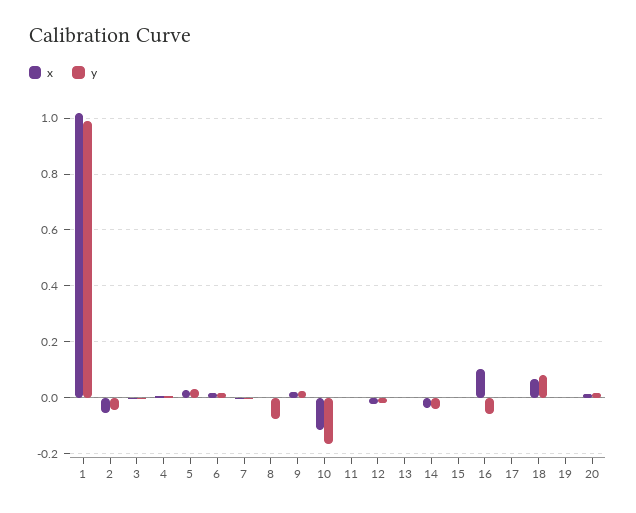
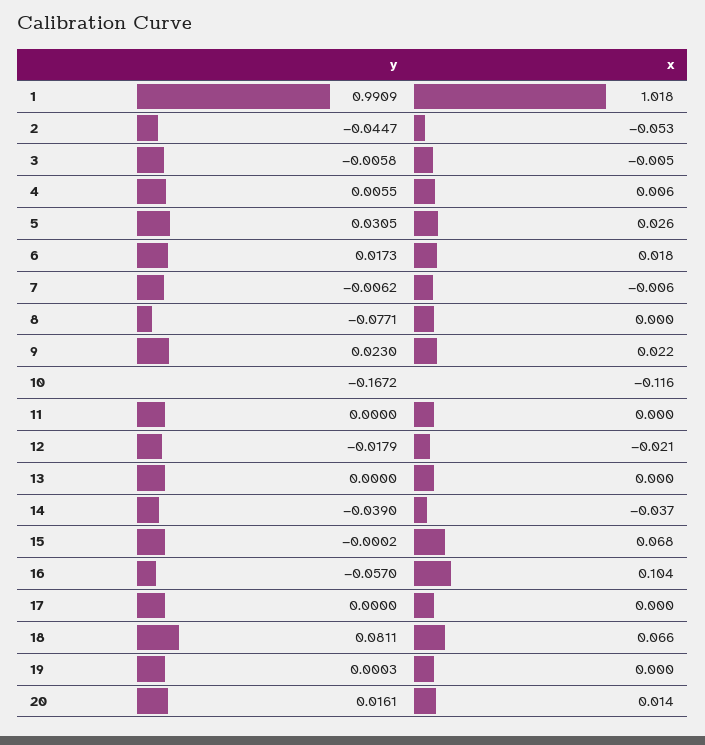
  {
    "x": {
      "1": 1.018,
      "2": -0.053,
      "3": -0.005,
      "4": 0.006,
      "5": 0.026,
      "6": 0.018,
      "7": -0.006,
      "8": 0,
      "9": 0.022,
      "10": -0.116,
      "11": 0,
      "12": -0.021,
      "13": 0,
      "14": -0.037,
-     "15": 0,
+     "15": 0.068,
      "16": 0.104,
      "17": 0,
      "18": 0.066,
      "19": 0,
      "20": 0.014
    },
    "y": {
      "1": 0.9909,
      "2": -0.0447,
      "3": -0.0058,
      "4": 0.0055,
      "5": 0.0305,
      "6": 0.0173,
      "7": -0.0062,
      "8": -0.0771,
      "9": 0.023,
      "10": -0.1672,
      "11": 0,
      "12": -0.0179,
      "13": 0,
      "14": -0.039,
      "15": -0.0002,
      "16": -0.057,
      "17": 0,
      "18": 0.0811,
      "19": 0.0003,
      "20": 0.0161
    }
  }

